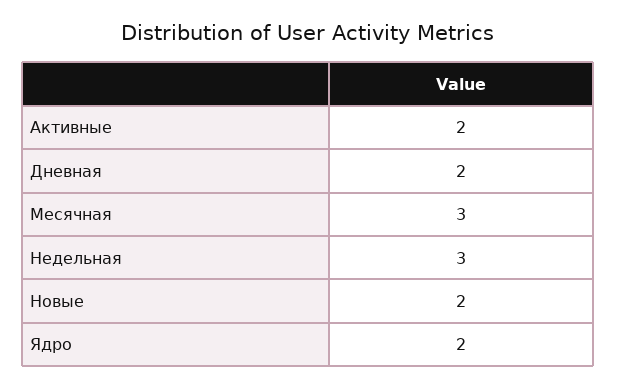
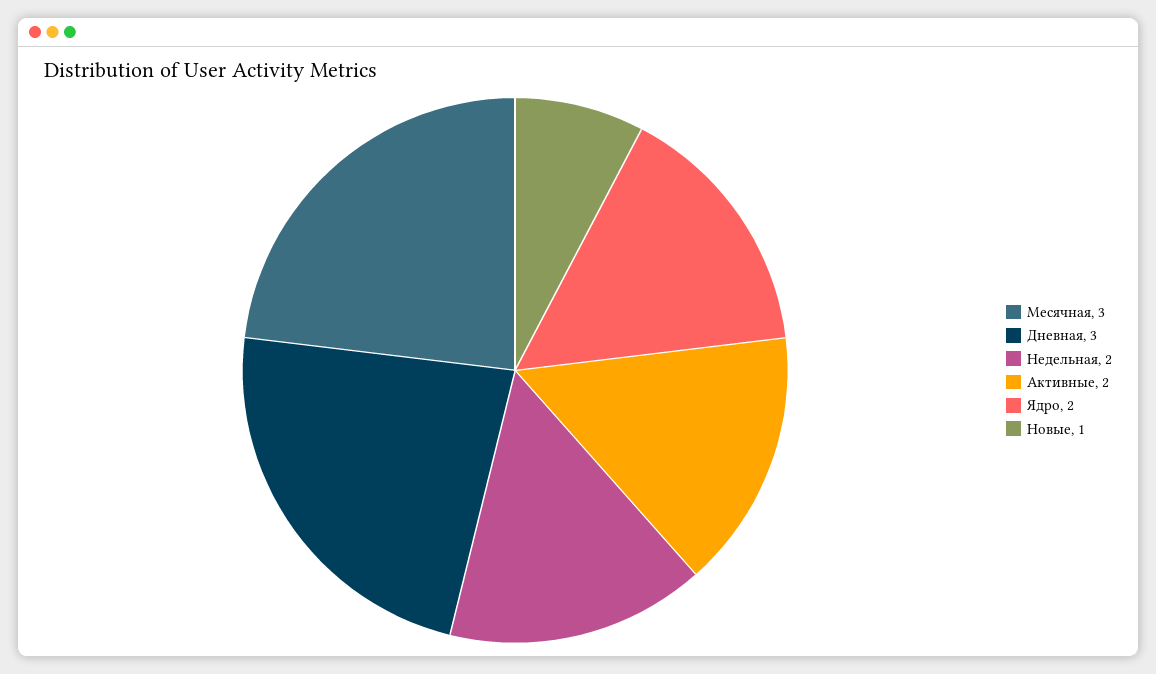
  {
    "Активные": 2,
-   "Дневная": 2,
+   "Дневная": 3,
    "Месячная": 3,
-   "Недельная": 3,
+   "Недельная": 2,
-   "Новые": 2,
+   "Новые": 1,
    "Ядро": 2
  }

